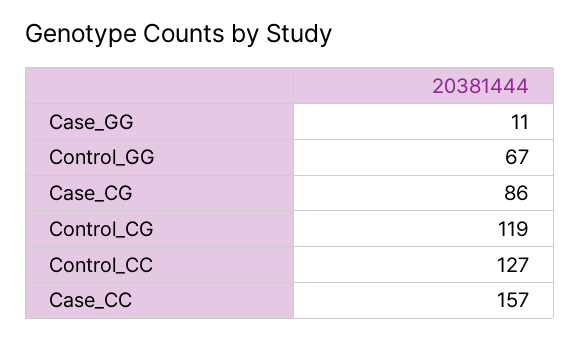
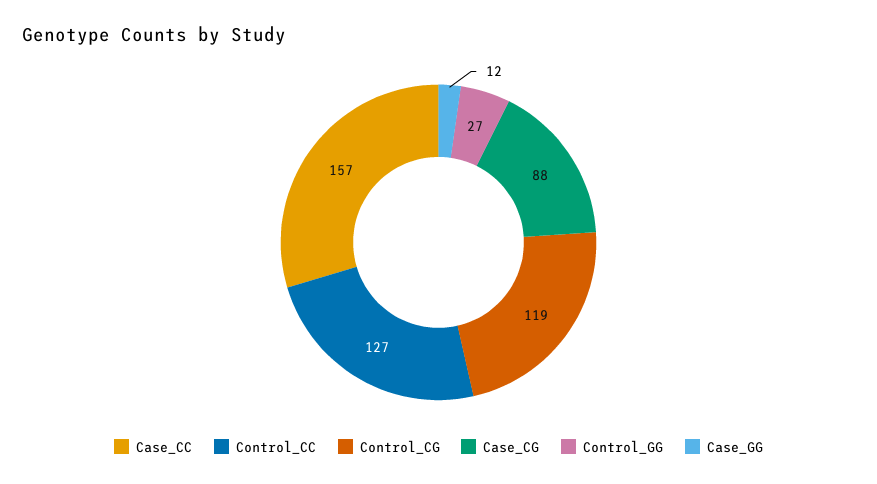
  {
-   "Case_GG": 11,
+   "Case_GG": 12,
-   "Control_GG": 67,
+   "Control_GG": 27,
-   "Case_CG": 86,
+   "Case_CG": 88,
    "Control_CG": 119,
    "Control_CC": 127,
    "Case_CC": 157
  }

